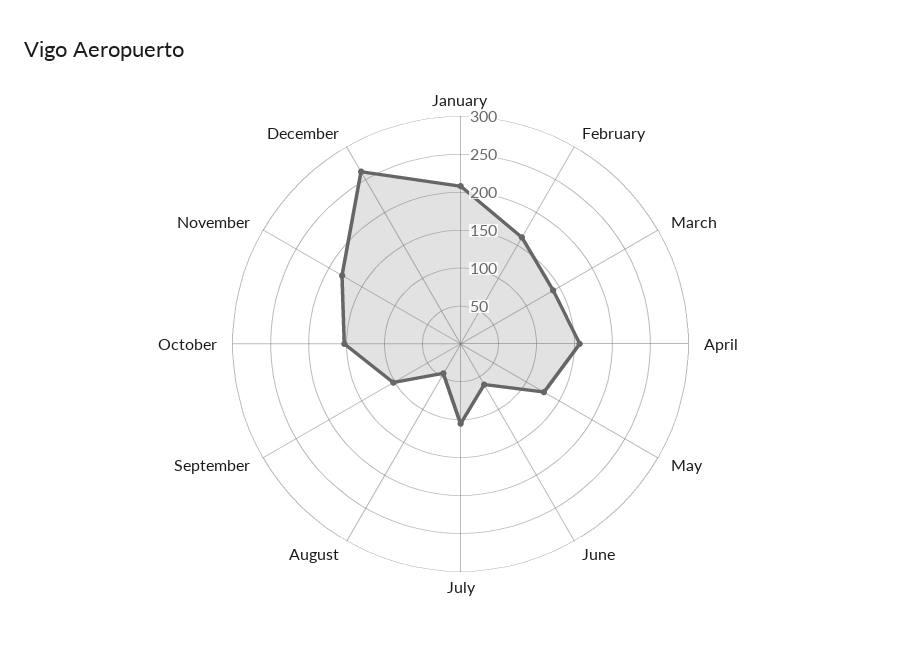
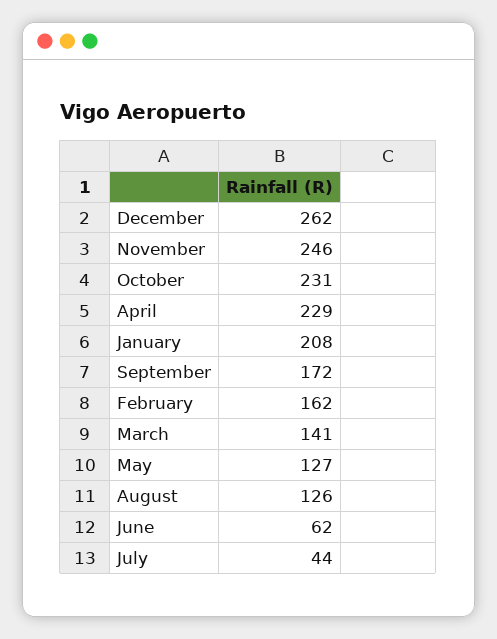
  {
    "January": 208,
    "February": 162,
    "March": 141,
-   "April": 150,
+   "April": 229,
    "May": 127,
    "June": 62,
-   "July": 100,
+   "July": 44,
-   "August": 50,
+   "August": 126,
-   "September": 100,
+   "September": 172,
-   "October": 150,
+   "October": 231,
-   "November": 175,
+   "November": 246,
    "December": 262
  }

